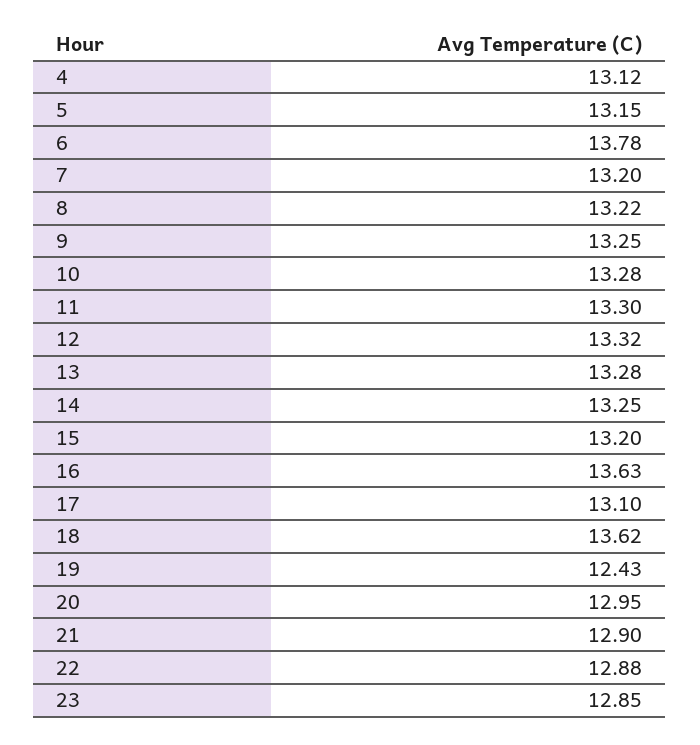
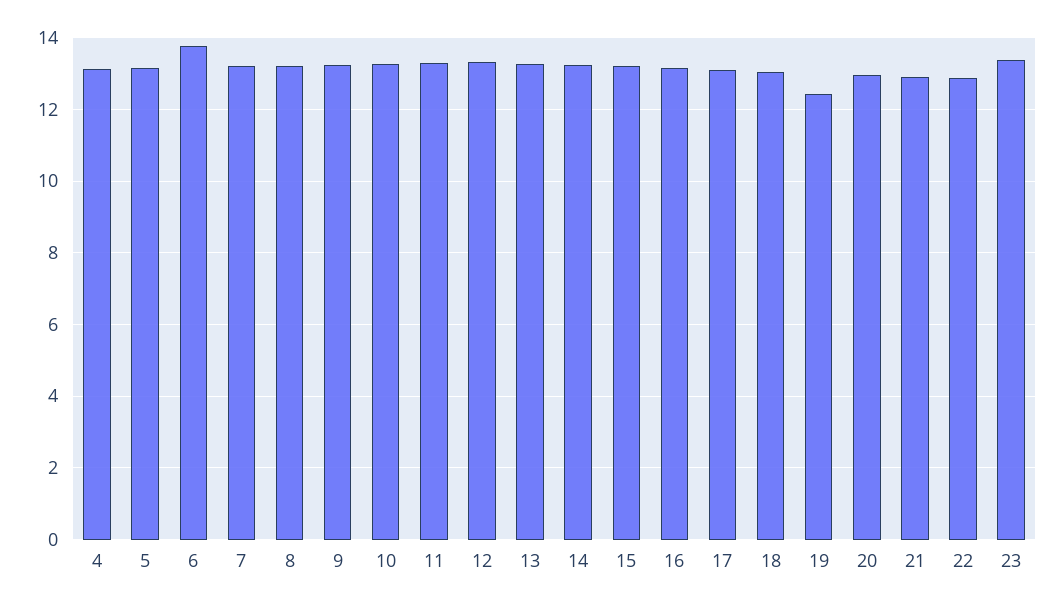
  {
    "4": 13.12,
    "5": 13.15,
    "6": 13.78,
    "7": 13.2,
    "8": 13.22,
    "9": 13.25,
    "10": 13.28,
    "11": 13.3,
    "12": 13.32,
    "13": 13.28,
    "14": 13.25,
    "15": 13.2,
-   "16": 13.63,
+   "16": 13.2,
    "17": 13.1,
-   "18": 13.62,
+   "18": 13,
    "19": 12.43,
    "20": 12.95,
    "21": 12.9,
    "22": 12.88,
-   "23": 12.85
+   "23": 13.4
  }

